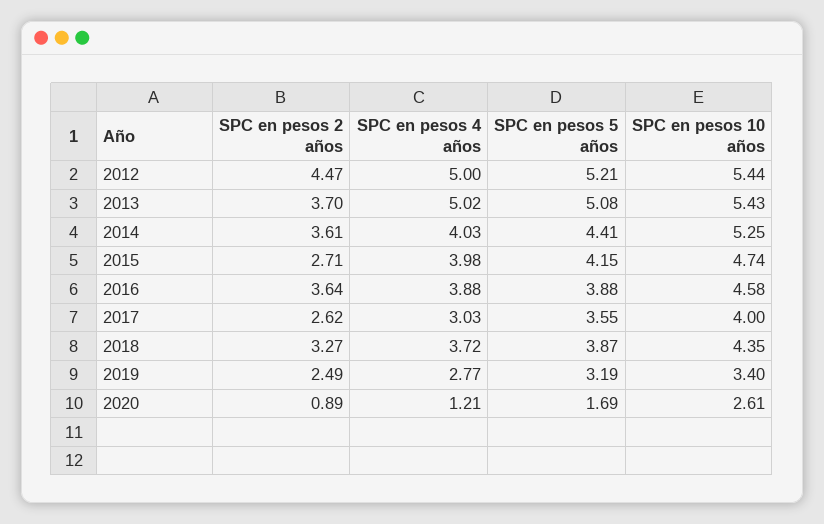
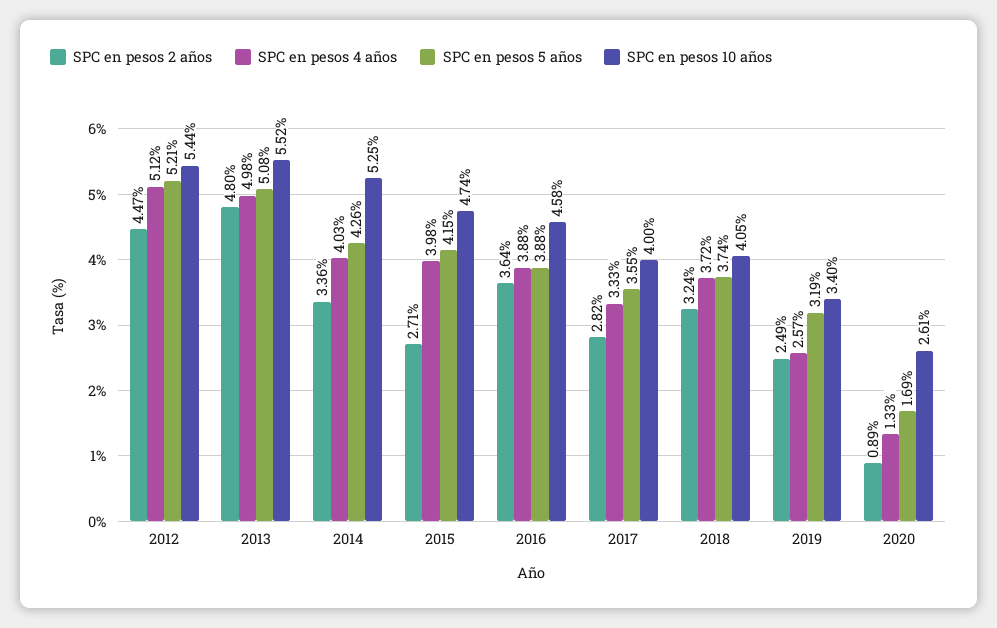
  {
    "SPC en pesos 2 años": {
      "2012": 4.47,
-     "2013": 3.7,
+     "2013": 4.8,
-     "2014": 3.61,
+     "2014": 3.36,
      "2015": 2.71,
      "2016": 3.64,
-     "2017": 2.62,
+     "2017": 2.82,
-     "2018": 3.27,
+     "2018": 3.24,
      "2019": 2.49,
      "2020": 0.89
    },
    "SPC en pesos 4 años": {
-     "2012": 5,
+     "2012": 5.12,
-     "2013": 5.02,
+     "2013": 4.98,
      "2014": 4.03,
      "2015": 3.98,
      "2016": 3.88,
-     "2017": 3.03,
+     "2017": 3.33,
      "2018": 3.72,
-     "2019": 2.77,
+     "2019": 2.57,
-     "2020": 1.21
+     "2020": 1.33
    },
    "SPC en pesos 5 años": {
      "2012": 5.21,
      "2013": 5.08,
-     "2014": 4.41,
+     "2014": 4.26,
      "2015": 4.15,
      "2016": 3.88,
      "2017": 3.55,
-     "2018": 3.87,
+     "2018": 3.74,
      "2019": 3.19,
      "2020": 1.69
    },
    "SPC en pesos 10 años": {
      "2012": 5.44,
-     "2013": 5.43,
+     "2013": 5.52,
      "2014": 5.25,
      "2015": 4.74,
      "2016": 4.58,
      "2017": 4,
-     "2018": 4.35,
+     "2018": 4.05,
      "2019": 3.4,
      "2020": 2.61
    }
  }

